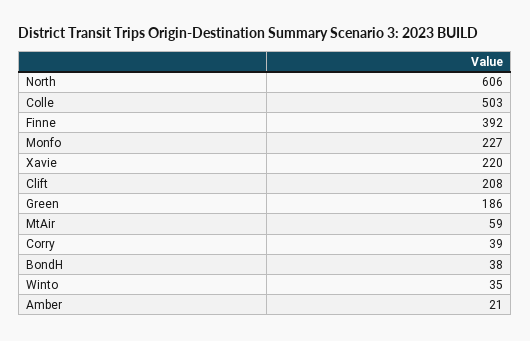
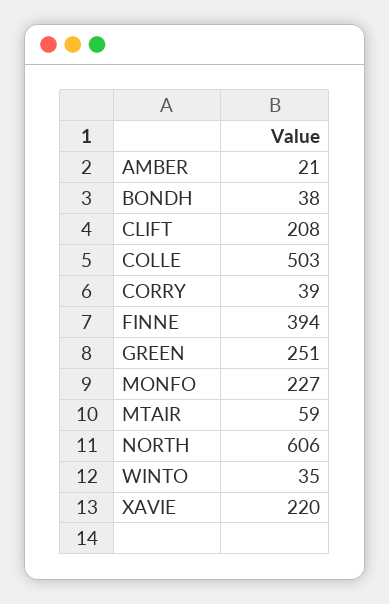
  {
    "North": 606,
    "Colle": 503,
-   "Finne": 392,
+   "Finne": 394,
    "Monfo": 227,
    "Xavie": 220,
    "Clift": 208,
-   "Green": 186,
+   "Green": 251,
    "MtAir": 59,
    "Corry": 39,
    "BondH": 38,
    "Winto": 35,
    "Amber": 21
  }

